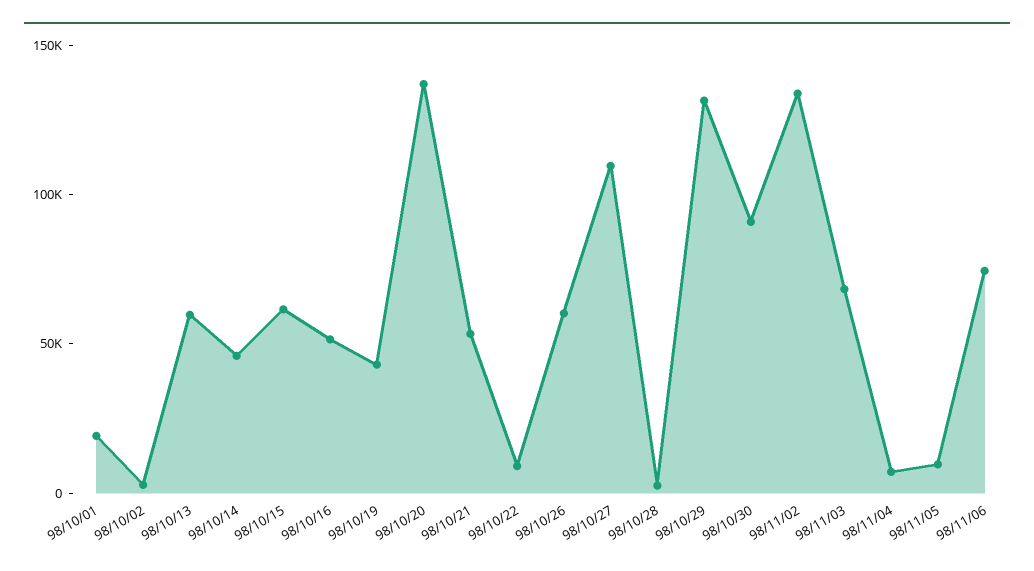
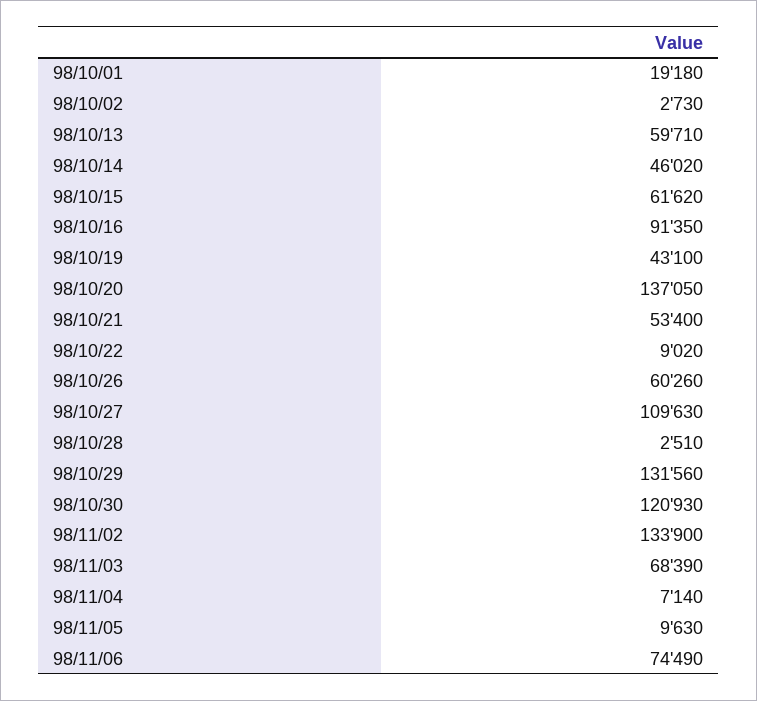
  {
    "98/10/01": 19180,
    "98/10/02": 2730,
    "98/10/13": 59710,
    "98/10/14": 46020,
    "98/10/15": 61620,
-   "98/10/16": 50000,
+   "98/10/16": 91350,
    "98/10/19": 43100,
    "98/10/20": 137050,
    "98/10/21": 53400,
    "98/10/22": 9020,
    "98/10/26": 60260,
    "98/10/27": 109630,
    "98/10/28": 2510,
    "98/10/29": 131560,
-   "98/10/30": 90000,
+   "98/10/30": 120930,
    "98/11/02": 133900,
    "98/11/03": 68390,
    "98/11/04": 7140,
    "98/11/05": 9630,
    "98/11/06": 74490
  }

